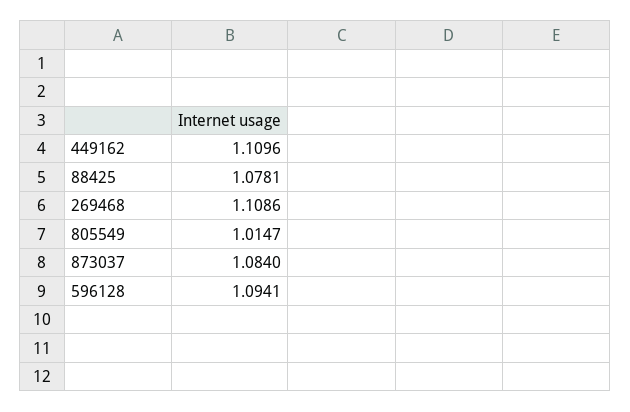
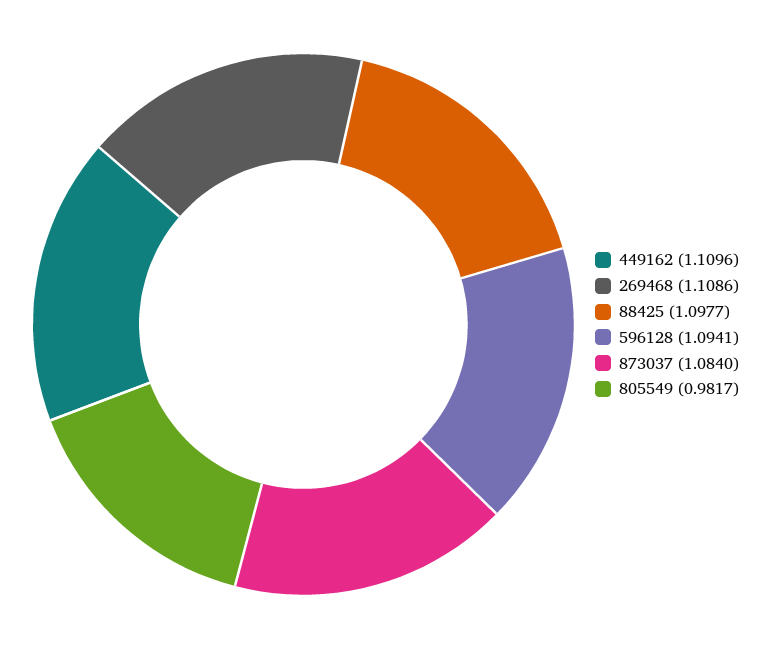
  {
    "449162": 1.1096,
-   "88425": 1.0781,
+   "88425": 1.0977,
    "269468": 1.1086,
-   "805549": 1.0147,
+   "805549": 0.9817,
    "873037": 1.084,
    "596128": 1.0941
  }

